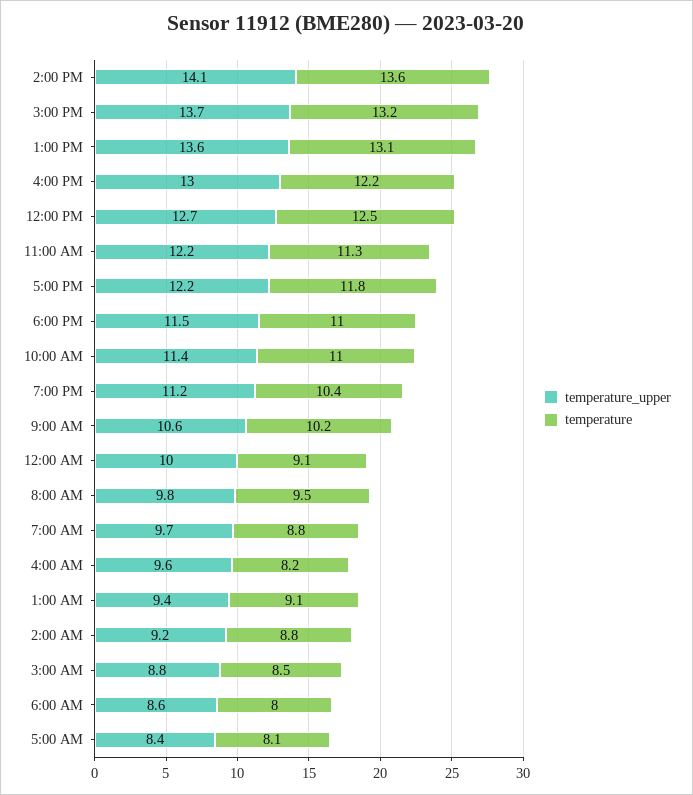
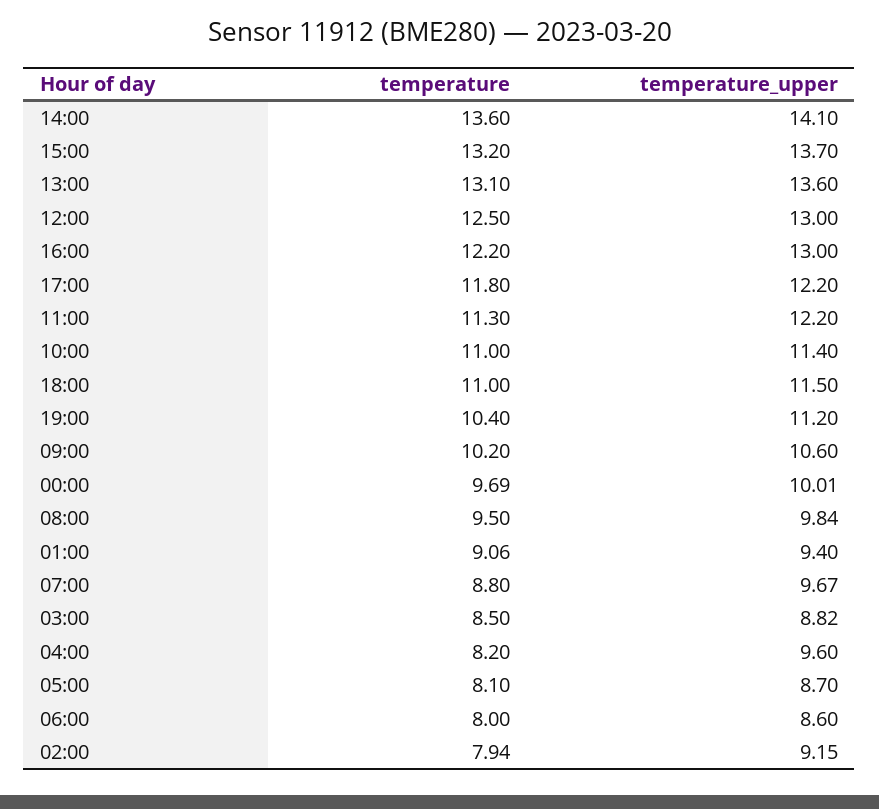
  {
    "temperature_upper": {
      "2:00 PM": 14.1,
      "3:00 PM": 13.7,
      "1:00 PM": 13.6,
      "4:00 PM": 13,
-     "12:00 PM": 12.7,
+     "12:00 PM": 13,
      "11:00 AM": 12.2,
      "5:00 PM": 12.2,
      "6:00 PM": 11.5,
      "10:00 AM": 11.4,
      "7:00 PM": 11.2,
      "9:00 AM": 10.6,
      "12:00 AM": 10.01,
      "8:00 AM": 9.84,
      "7:00 AM": 9.67,
      "4:00 AM": 9.6,
      "1:00 AM": 9.4,
      "2:00 AM": 9.15,
      "3:00 AM": 8.82,
      "6:00 AM": 8.6,
-     "5:00 AM": 8.4
+     "5:00 AM": 8.7
    },
    "temperature": {
      "2:00 PM": 13.6,
      "3:00 PM": 13.2,
      "1:00 PM": 13.1,
      "4:00 PM": 12.2,
      "12:00 PM": 12.5,
      "11:00 AM": 11.3,
      "5:00 PM": 11.8,
      "6:00 PM": 11,
      "10:00 AM": 11,
      "7:00 PM": 10.4,
      "9:00 AM": 10.2,
-     "12:00 AM": 9.1,
+     "12:00 AM": 9.69,
      "8:00 AM": 9.5,
      "7:00 AM": 8.8,
      "4:00 AM": 8.2,
      "1:00 AM": 9.06,
-     "2:00 AM": 8.8,
+     "2:00 AM": 7.94,
      "3:00 AM": 8.5,
      "6:00 AM": 8,
      "5:00 AM": 8.1
    }
  }

